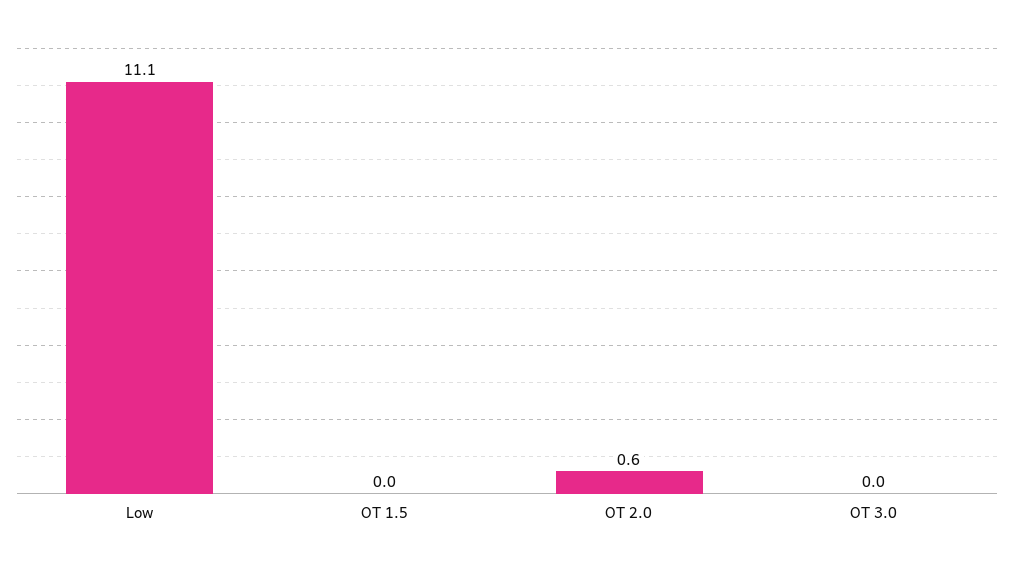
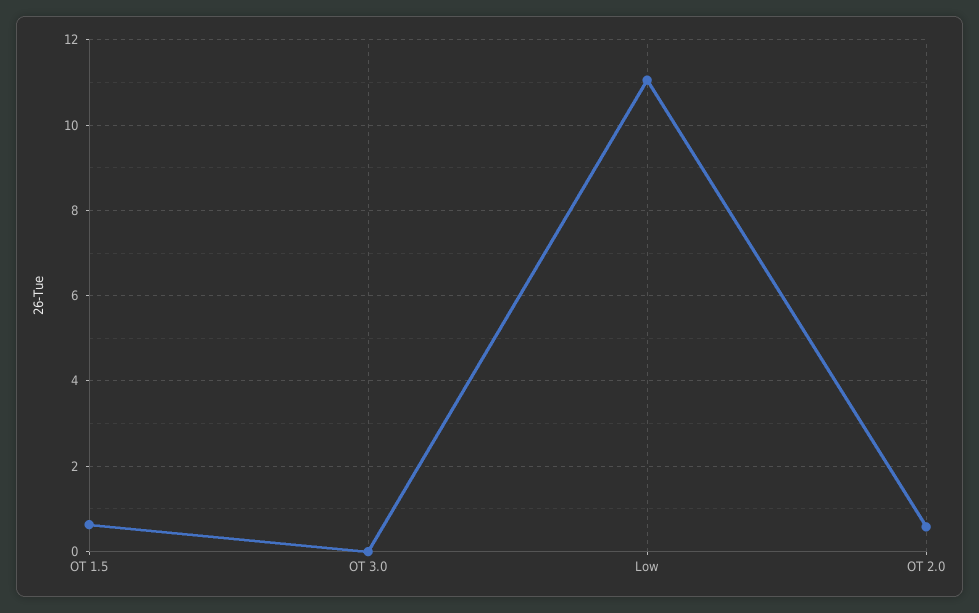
  {
    "Low": 11.1,
-   "OT 1.5": 0,
+   "OT 1.5": 0.6,
    "OT 2.0": 0.6,
    "OT 3.0": 0
  }

